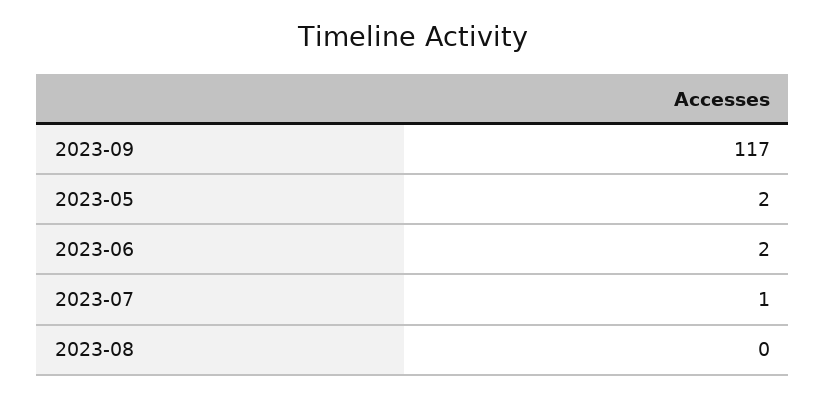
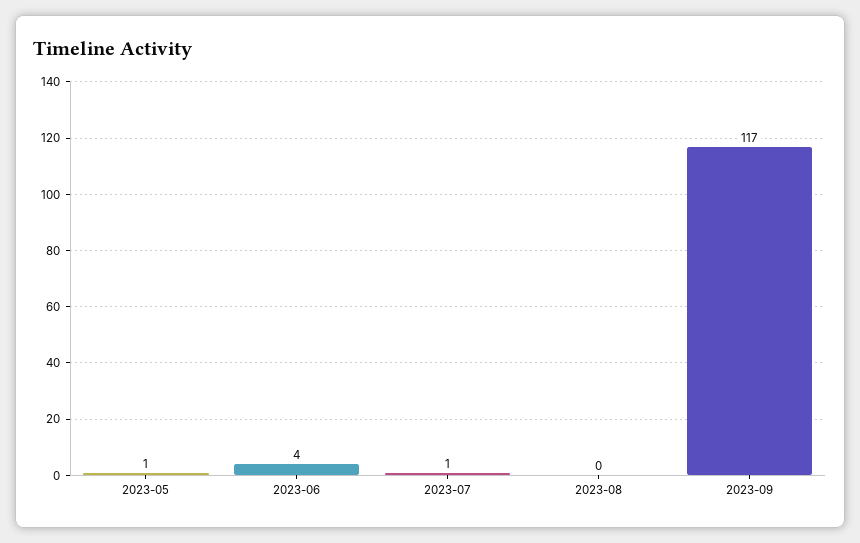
  {
    "2023-09": 117,
-   "2023-05": 2,
+   "2023-05": 1,
-   "2023-06": 2,
+   "2023-06": 4,
    "2023-07": 1,
    "2023-08": 0
  }

